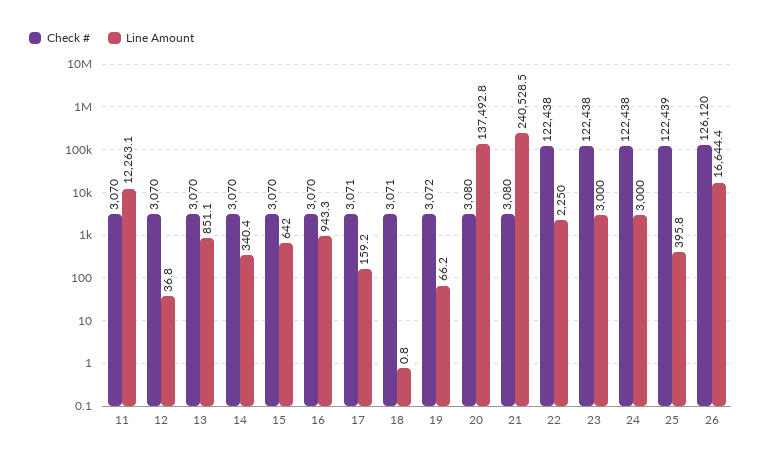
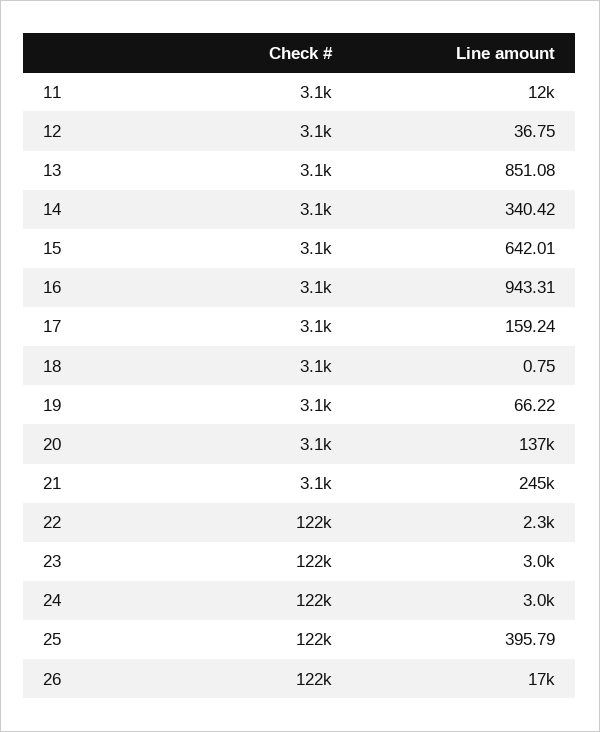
  {
    "Check #": {
      "11": 3070,
      "12": 3070,
      "13": 3070,
      "14": 3070,
      "15": 3070,
      "16": 3070,
      "17": 3071,
      "18": 3071,
      "19": 3072,
      "20": 3080,
      "21": 3080,
      "22": 122438,
      "23": 122438,
      "24": 122438,
      "25": 122439,
-     "26": 126120
+     "26": 122000
    },
    "Line Amount": {
      "11": 12263.1,
      "12": 36.75,
      "13": 851.08,
      "14": 340.42,
      "15": 642.01,
      "16": 943.31,
      "17": 159.24,
      "18": 0.75,
      "19": 66.22,
      "20": 137492.8,
-     "21": 240528.5,
+     "21": 245000,
      "22": 2250,
      "23": 3000,
      "24": 3000,
      "25": 395.79,
      "26": 16644.4
    }
  }

